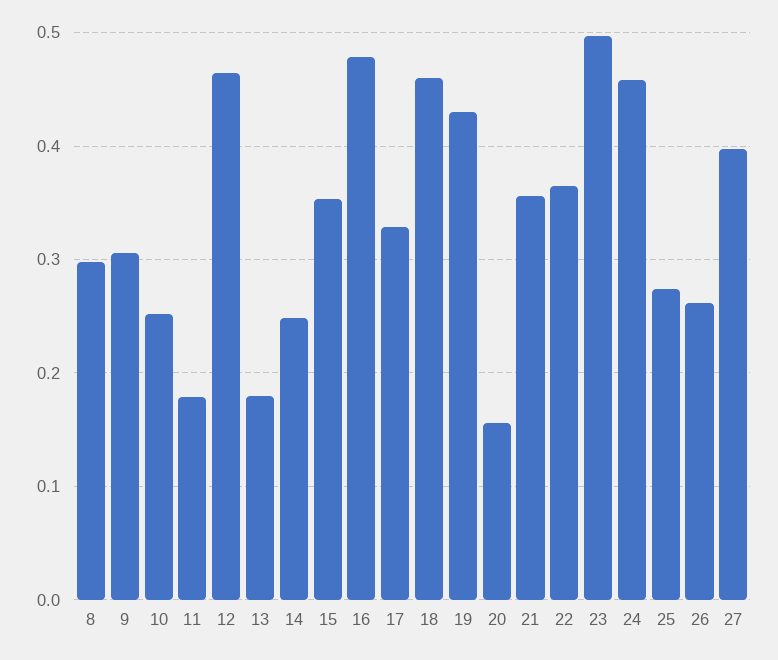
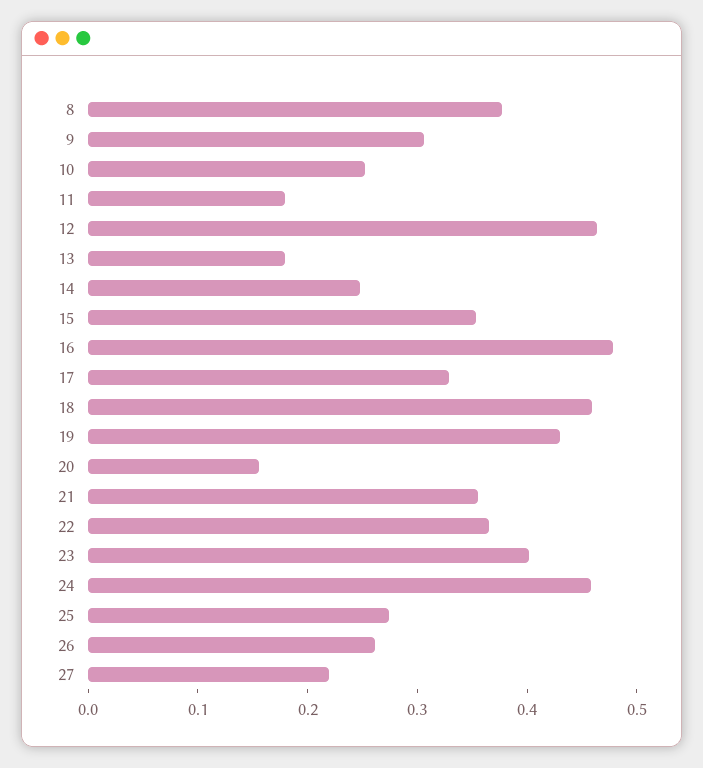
  {
-   "8": 0.3,
+   "8": 0.38,
    "9": 0.31,
    "10": 0.25,
    "11": 0.18,
    "12": 0.46,
    "13": 0.18,
    "14": 0.25,
    "15": 0.35,
    "16": 0.48,
    "17": 0.33,
    "18": 0.46,
    "19": 0.43,
    "20": 0.16,
    "21": 0.36,
    "22": 0.37,
-   "23": 0.5,
+   "23": 0.4,
    "24": 0.46,
    "25": 0.27,
    "26": 0.26,
-   "27": 0.4
+   "27": 0.22
  }

